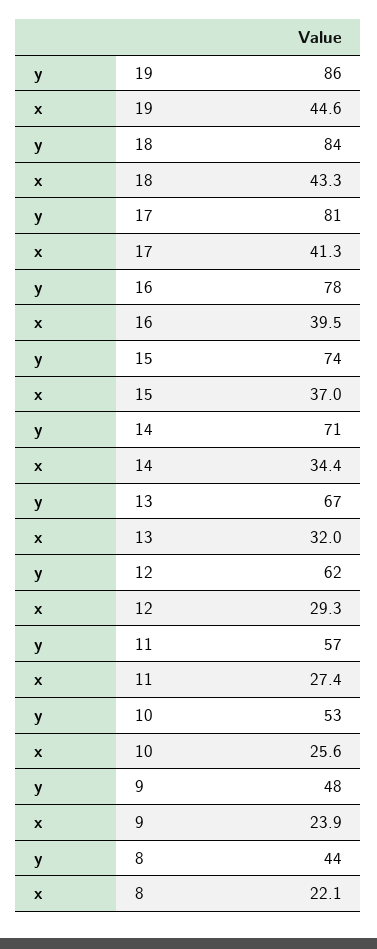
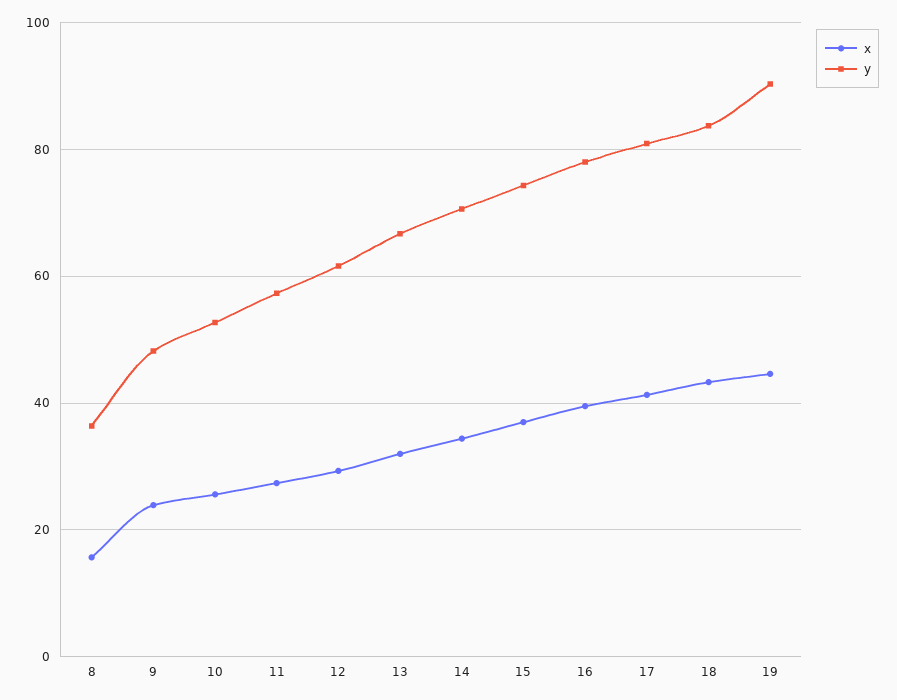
  {
    "y": {
-     "19": 86,
+     "19": 90,
      "18": 84,
      "17": 81,
      "16": 78,
      "15": 74,
      "14": 71,
      "13": 67,
      "12": 62,
      "11": 57,
      "10": 53,
      "9": 48,
-     "8": 44
+     "8": 36
    },
    "x": {
      "19": 44.6,
      "18": 43.3,
      "17": 41.3,
      "16": 39.5,
      "15": 37,
      "14": 34.4,
      "13": 32,
      "12": 29.3,
      "11": 27.4,
      "10": 25.6,
      "9": 23.9,
-     "8": 22.1
+     "8": 16
    }
  }

